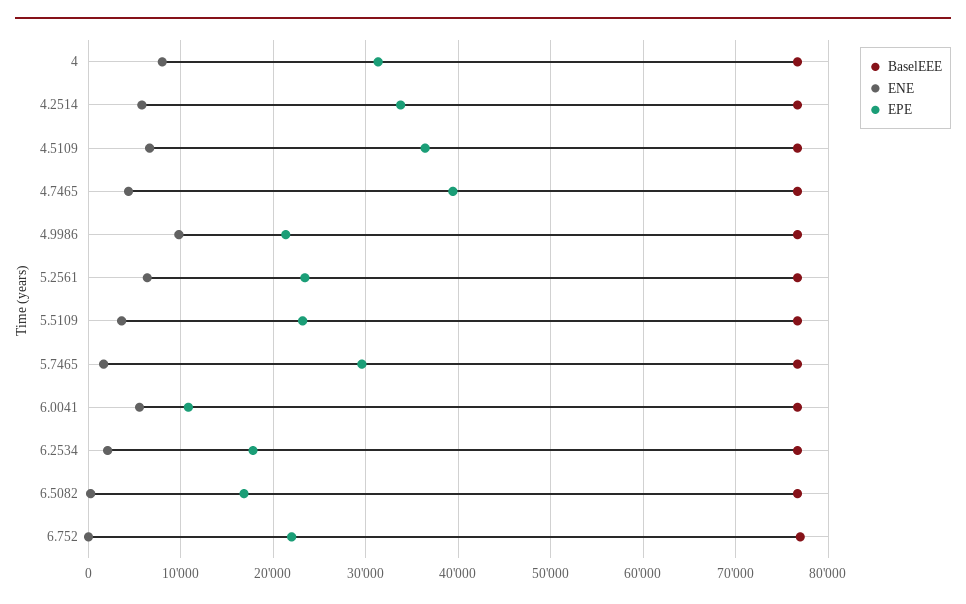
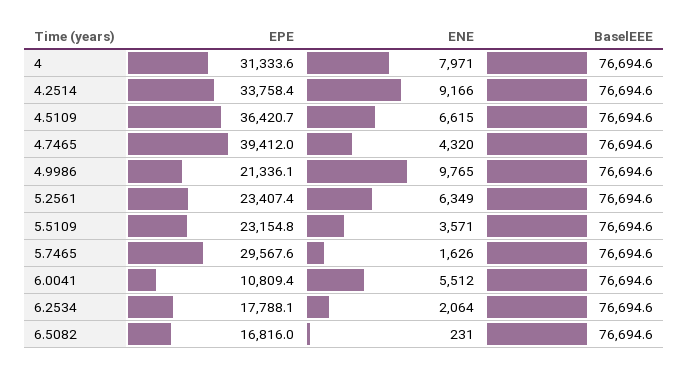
  {
    "BaselEEE": {
      "4": 76694.6,
      "4.2514": 76694.6,
      "4.5109": 76694.6,
      "4.7465": 76694.6,
      "4.9986": 76694.6,
      "5.2561": 76694.6,
      "5.5109": 76694.6,
      "5.7465": 76694.6,
      "6.0041": 76694.6,
      "6.2534": 76694.6,
-     "6.5082": 76694.6,
+     "6.5082": 76694.6
-     "6.752": 77000
    },
    "ENE": {
      "4": 7971,
-     "4.2514": 6000,
+     "4.2514": 9166,
      "4.5109": 6615,
      "4.7465": 4320,
      "4.9986": 9765,
      "5.2561": 6349,
      "5.5109": 3571,
      "5.7465": 1626,
      "6.0041": 5512,
      "6.2534": 2064,
-     "6.5082": 231,
+     "6.5082": 231
-     "6.752": 0
    },
    "EPE": {
      "4": 31333.6,
      "4.2514": 33758.4,
      "4.5109": 36420.7,
      "4.7465": 39412,
      "4.9986": 21336.1,
      "5.2561": 23407.4,
      "5.5109": 23154.8,
      "5.7465": 29567.6,
      "6.0041": 10809.4,
      "6.2534": 17788.1,
-     "6.5082": 16816,
+     "6.5082": 16816
-     "6.752": 22000
    }
  }

